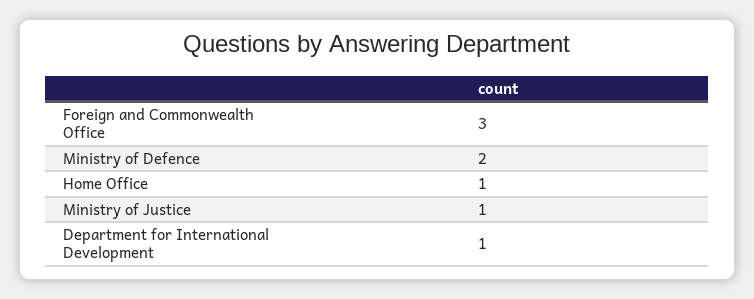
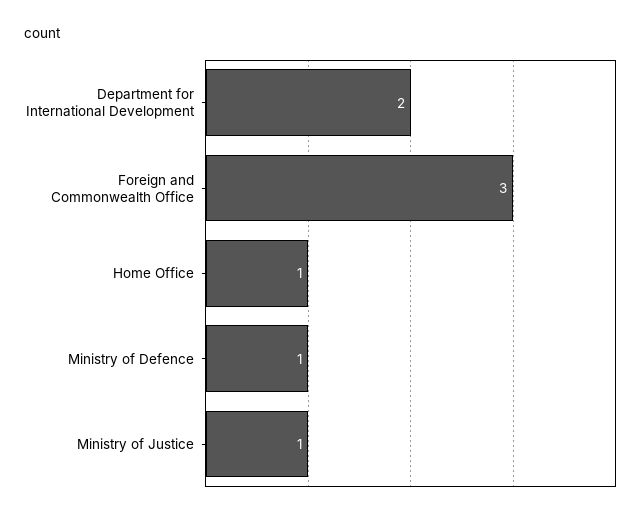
  {
    "Foreign and Commonwealth Office": 3,
-   "Ministry of Defence": 2,
+   "Ministry of Defence": 1,
    "Home Office": 1,
    "Ministry of Justice": 1,
-   "Department for International Development": 1
+   "Department for International Development": 2
  }

